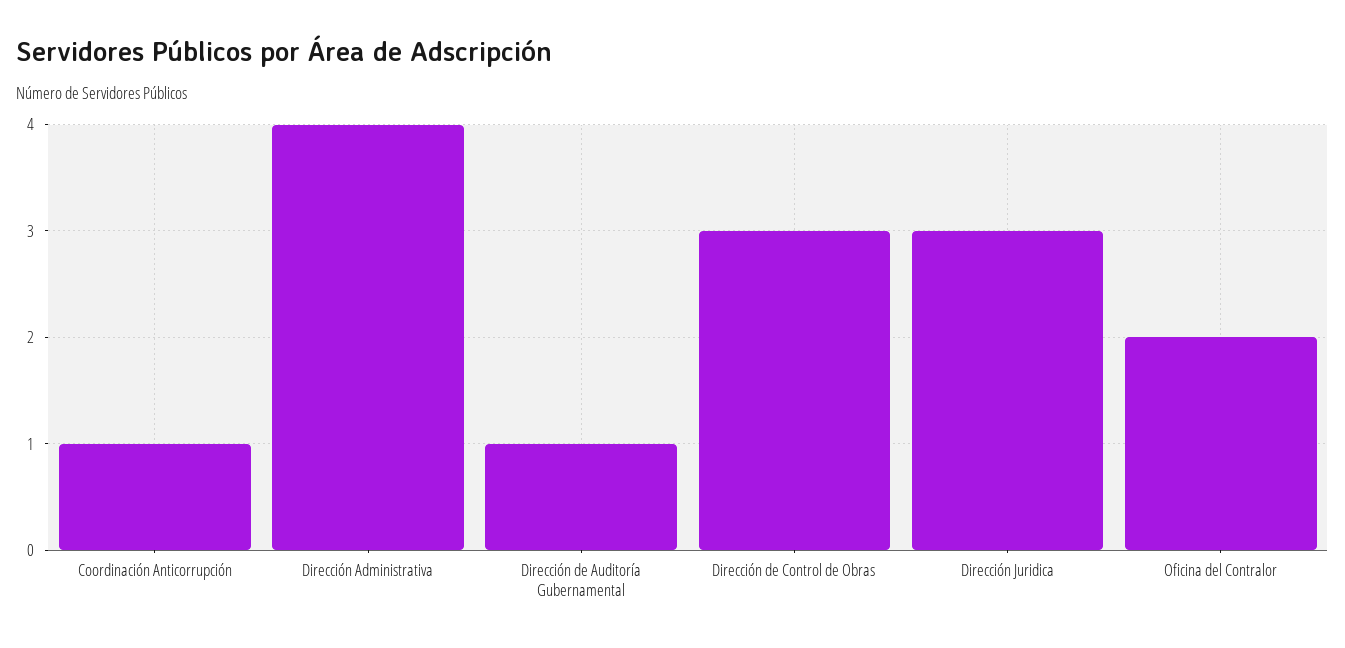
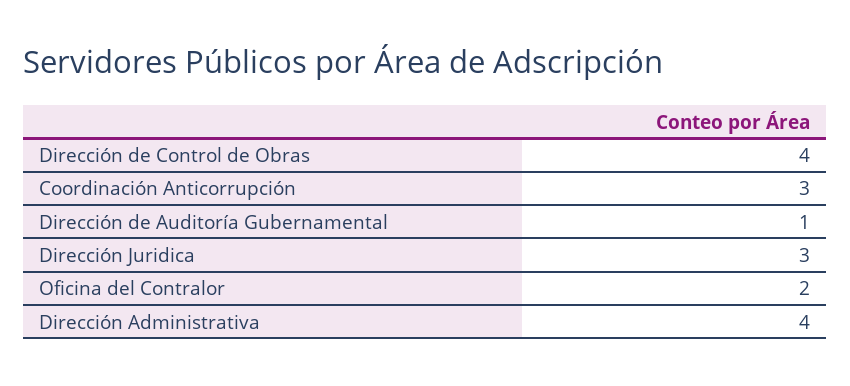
  {
-   "Coordinación Anticorrupción": 1,
+   "Coordinación Anticorrupción": 3,
    "Dirección Administrativa": 4,
    "Dirección de Auditoría Gubernamental": 1,
-   "Dirección de Control de Obras": 3,
+   "Dirección de Control de Obras": 4,
    "Dirección Juridica": 3,
    "Oficina del Contralor": 2
  }

